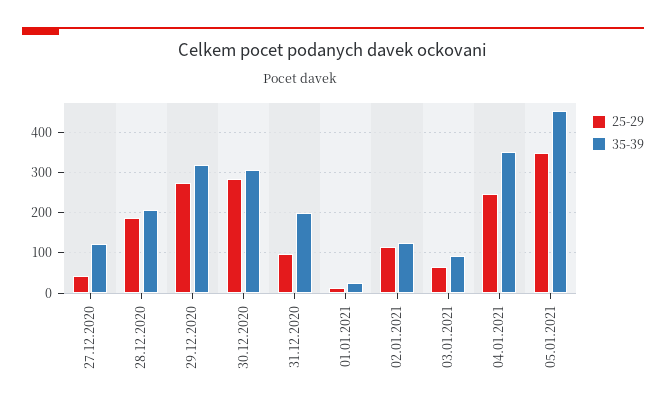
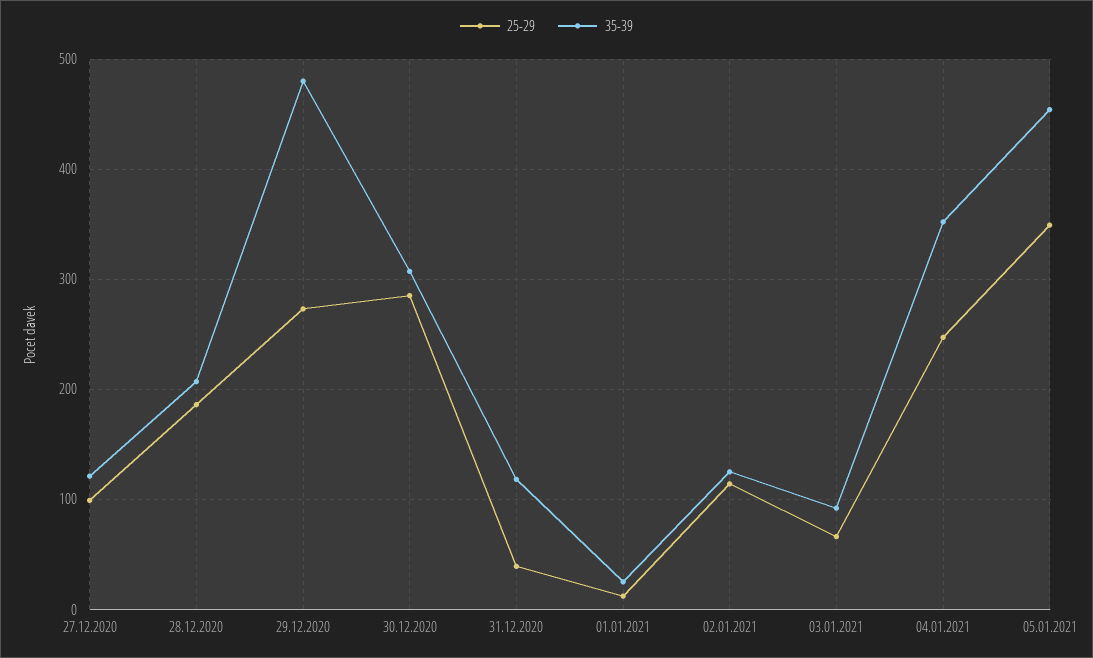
  {
    "25-29": {
-     "27.12.2020": 40,
+     "27.12.2020": 100,
      "28.12.2020": 190,
      "29.12.2020": 270,
      "30.12.2020": 290,
-     "31.12.2020": 100,
+     "31.12.2020": 40,
      "01.01.2021": 10,
      "02.01.2021": 110,
      "03.01.2021": 70,
      "04.01.2021": 250,
      "05.01.2021": 350
    },
    "35-39": {
      "27.12.2020": 120,
      "28.12.2020": 210,
-     "29.12.2020": 320,
+     "29.12.2020": 480,
      "30.12.2020": 310,
-     "31.12.2020": 200,
+     "31.12.2020": 120,
      "01.01.2021": 30,
      "02.01.2021": 130,
      "03.01.2021": 90,
      "04.01.2021": 350,
      "05.01.2021": 450
    }
  }

